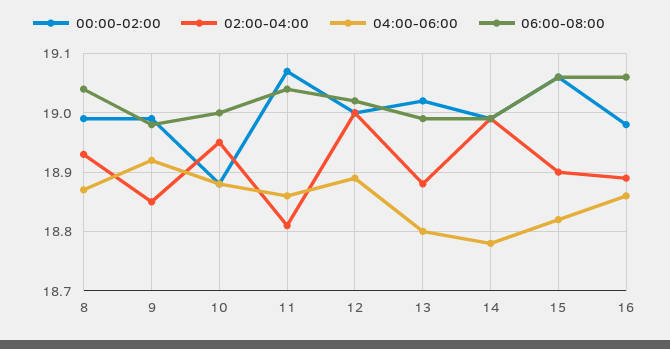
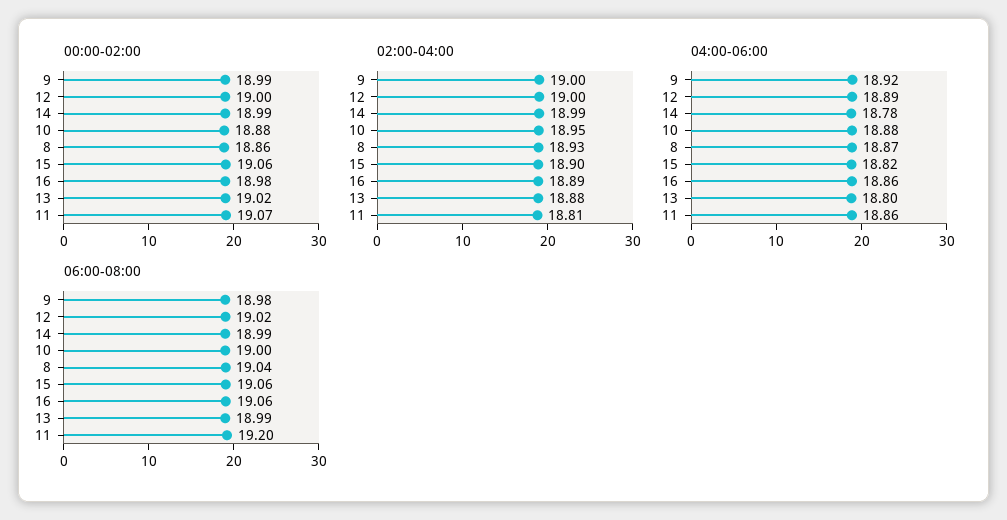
  {
    "00:00-02:00": {
-     "8": 19,
+     "8": 18.86,
      "9": 18.99,
      "10": 18.88,
      "11": 19.07,
      "12": 19,
      "13": 19.02,
      "14": 18.99,
      "15": 19.06,
      "16": 18.98
    },
    "02:00-04:00": {
      "8": 18.93,
-     "9": 18.85,
+     "9": 19,
      "10": 18.95,
      "11": 18.81,
      "12": 19,
      "13": 18.88,
      "14": 18.99,
      "15": 18.9,
      "16": 18.89
    },
    "04:00-06:00": {
      "8": 18.87,
      "9": 18.92,
      "10": 18.88,
      "11": 18.86,
      "12": 18.89,
      "13": 18.8,
      "14": 18.78,
      "15": 18.82,
      "16": 18.86
    },
    "06:00-08:00": {
      "8": 19.04,
      "9": 18.98,
      "10": 19,
-     "11": 19.05,
+     "11": 19.2,
      "12": 19.02,
      "13": 18.99,
      "14": 18.99,
      "15": 19.06,
      "16": 19.06
    }
  }

